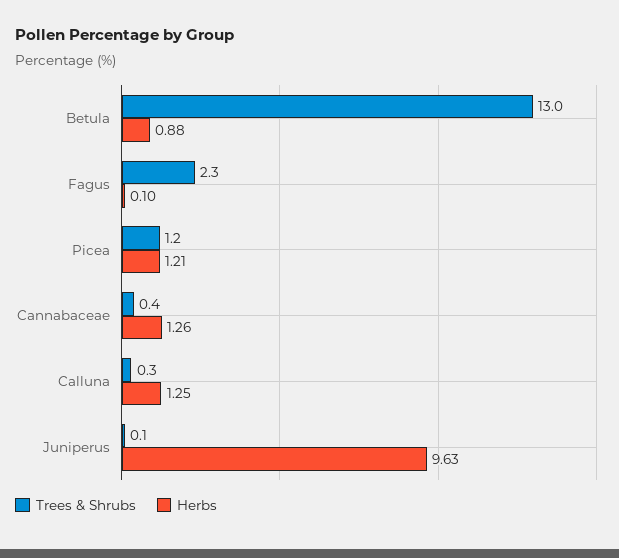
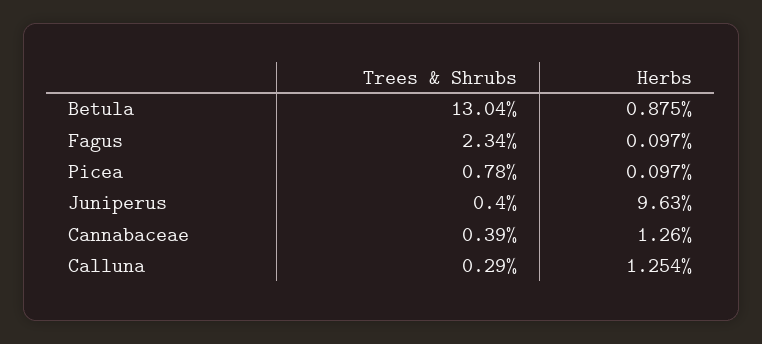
  {
    "Trees & Shrubs": {
      "Betula": 13.04,
      "Fagus": 2.34,
-     "Picea": 1.2,
+     "Picea": 0.78,
      "Cannabaceae": 0.39,
      "Calluna": 0.29,
-     "Juniperus": 0.1
+     "Juniperus": 0.4
    },
    "Herbs": {
      "Betula": 0.875,
      "Fagus": 0.097,
-     "Picea": 1.21,
+     "Picea": 0.097,
      "Cannabaceae": 1.26,
      "Calluna": 1.254,
      "Juniperus": 9.63
    }
  }

